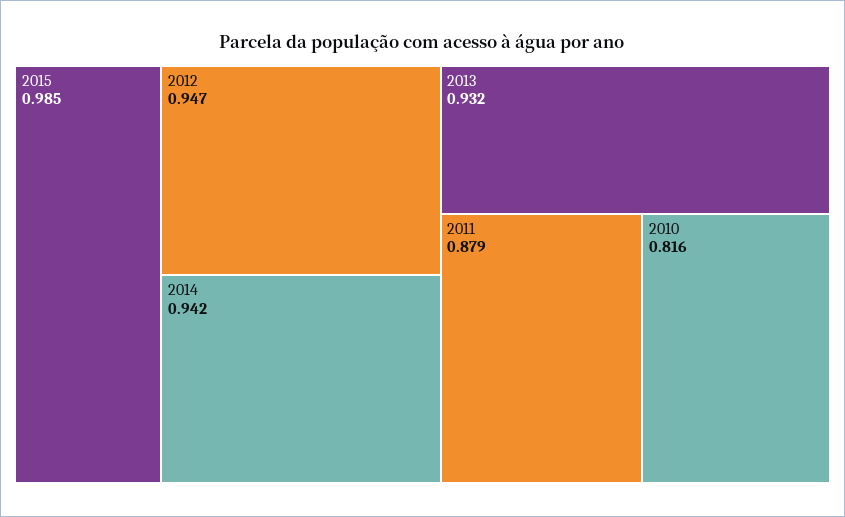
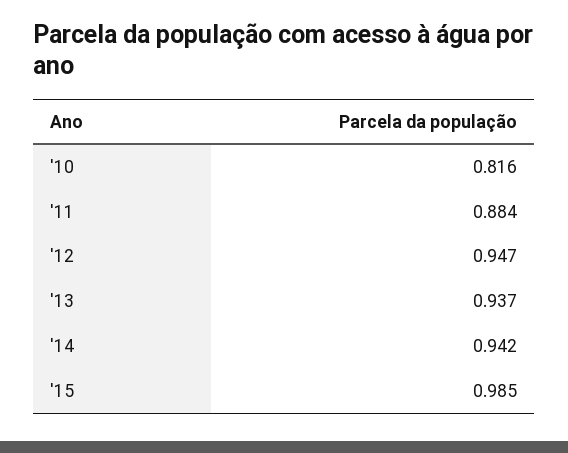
  {
    "2015": 0.985,
    "2012": 0.947,
    "2014": 0.942,
-   "2013": 0.932,
+   "2013": 0.937,
-   "2011": 0.879,
+   "2011": 0.884,
    "2010": 0.816
  }

